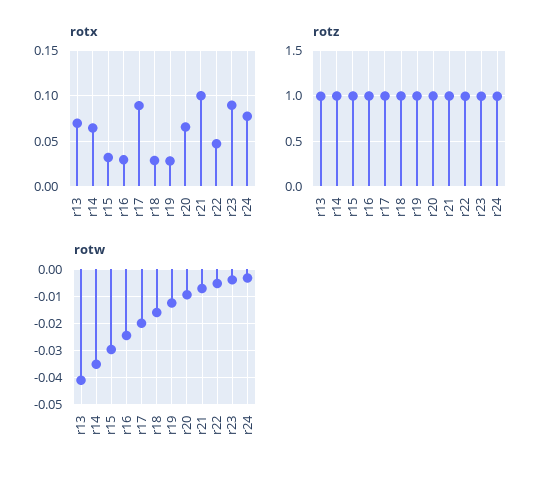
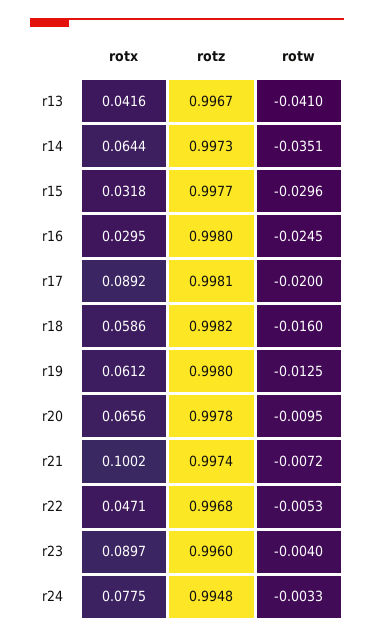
  {
    "rotx": {
-     "r13": 0.07,
+     "r13": 0.0416,
      "r14": 0.0644,
      "r15": 0.0318,
      "r16": 0.0295,
      "r17": 0.0892,
-     "r18": 0.03,
+     "r18": 0.0586,
-     "r19": 0.03,
+     "r19": 0.0612,
      "r20": 0.0656,
      "r21": 0.1002,
      "r22": 0.0471,
      "r23": 0.0897,
      "r24": 0.0775
    },
    "rotz": {
      "r13": 0.9967,
      "r14": 0.9973,
      "r15": 0.9977,
      "r16": 0.998,
      "r17": 0.9981,
      "r18": 0.9982,
      "r19": 0.998,
      "r20": 0.9978,
      "r21": 0.9974,
      "r22": 0.9968,
      "r23": 0.996,
      "r24": 0.9948
    },
    "rotw": {
      "r13": -0.041,
      "r14": -0.0351,
      "r15": -0.0296,
      "r16": -0.0245,
      "r17": -0.02,
      "r18": -0.016,
      "r19": -0.0125,
      "r20": -0.0095,
      "r21": -0.0072,
      "r22": -0.0053,
      "r23": -0.004,
      "r24": -0.0033
    }
  }

